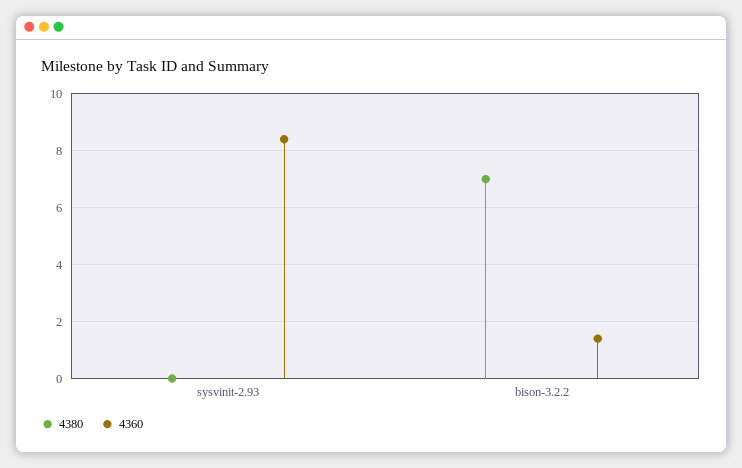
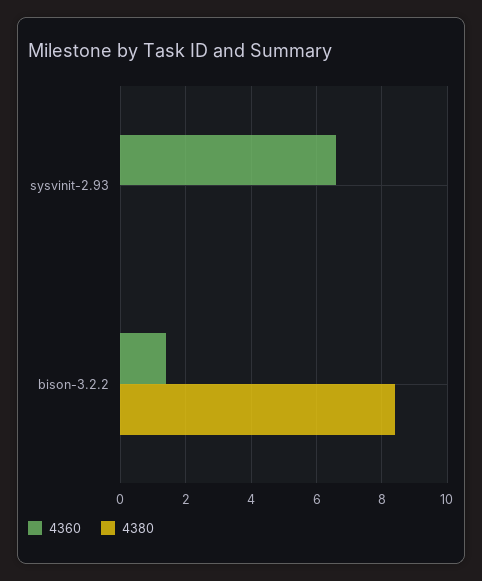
  {
    "4380": {
      "sysvinit-2.93": 0,
-     "bison-3.2.2": 7
+     "bison-3.2.2": 8.5
    },
    "4360": {
-     "sysvinit-2.93": 8.5,
+     "sysvinit-2.93": 6.5,
      "bison-3.2.2": 1.5
    }
  }

